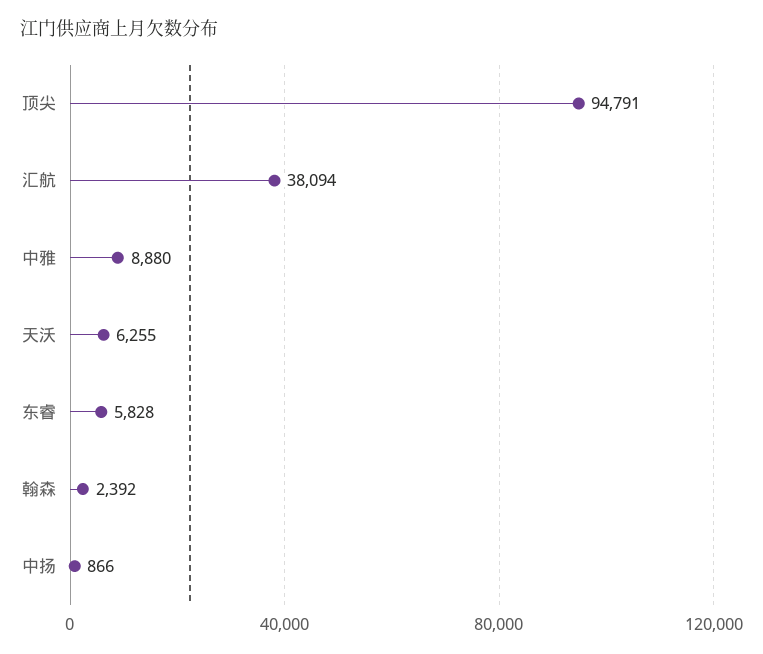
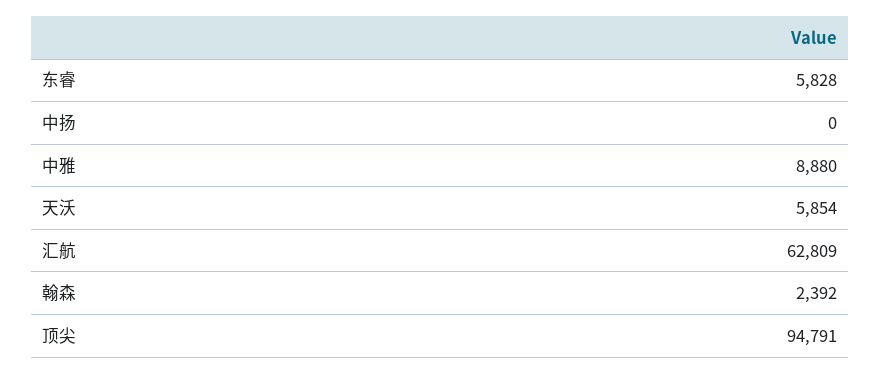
  {
    "顶尖": 94791,
-   "汇航": 38094,
+   "汇航": 62809,
    "中雅": 8880,
-   "天沃": 6255,
+   "天沃": 5854,
    "东睿": 5828,
    "翰森": 2392,
-   "中扬": 866
+   "中扬": 0
  }

